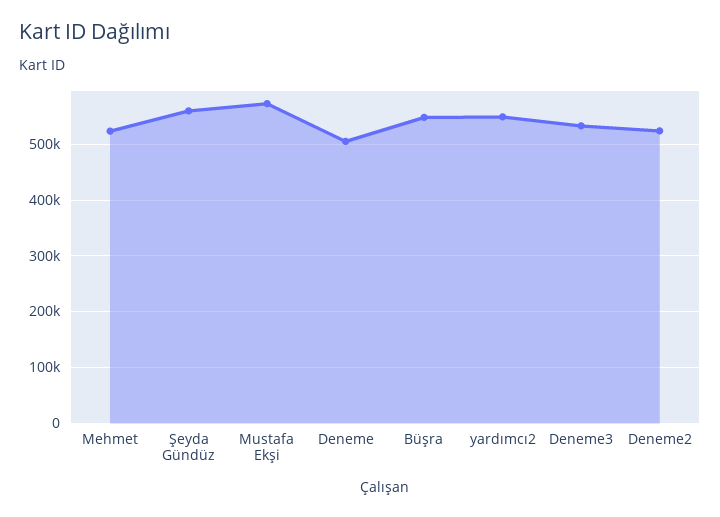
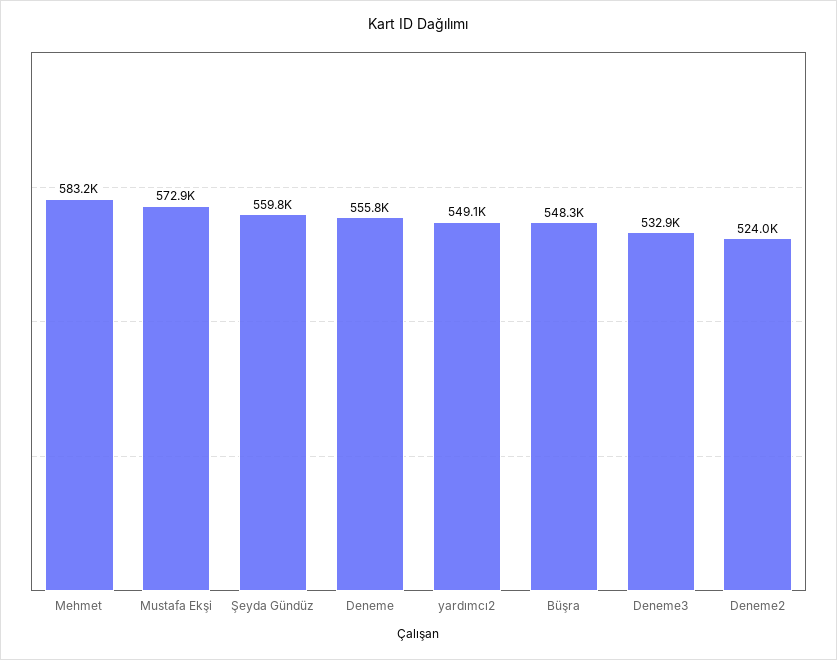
  {
-   "Mehmet": 520000,
+   "Mehmet": 583200,
    "Şeyda Gündüz": 559800,
    "Mustafa Ekşi": 572900,
-   "Deneme": 500000,
+   "Deneme": 555800,
    "Büşra": 548300,
    "yardımcı2": 549100,
    "Deneme3": 532900,
    "Deneme2": 524000
  }

